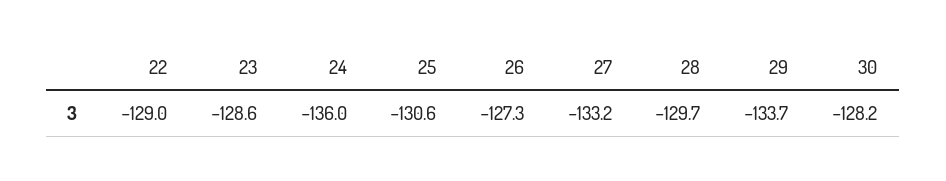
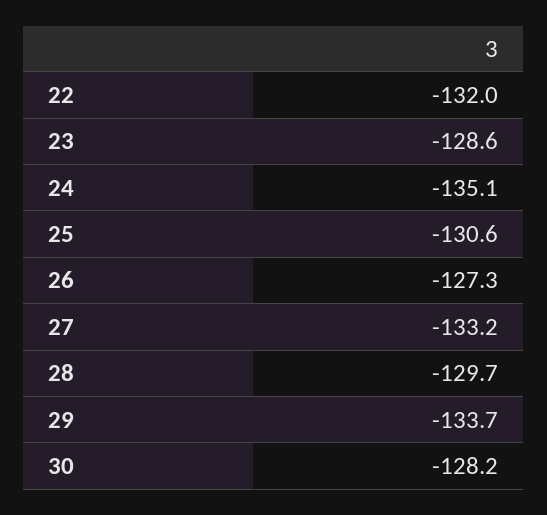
  {
-   "22": -129,
+   "22": -132,
    "23": -128.6,
-   "24": -136,
+   "24": -135.1,
    "25": -130.6,
    "26": -127.3,
    "27": -133.2,
    "28": -129.7,
    "29": -133.7,
    "30": -128.2
  }

